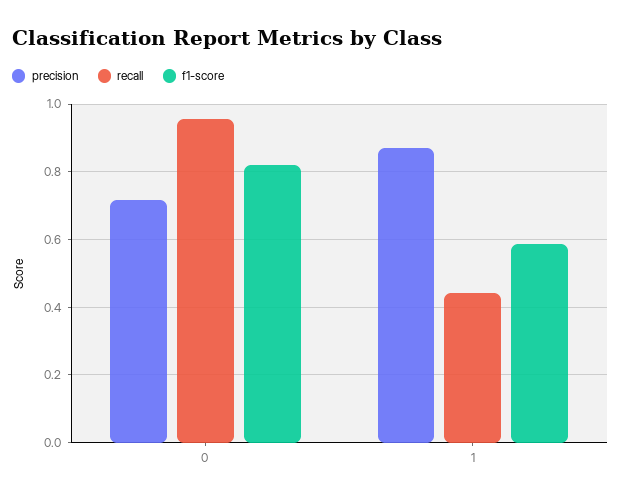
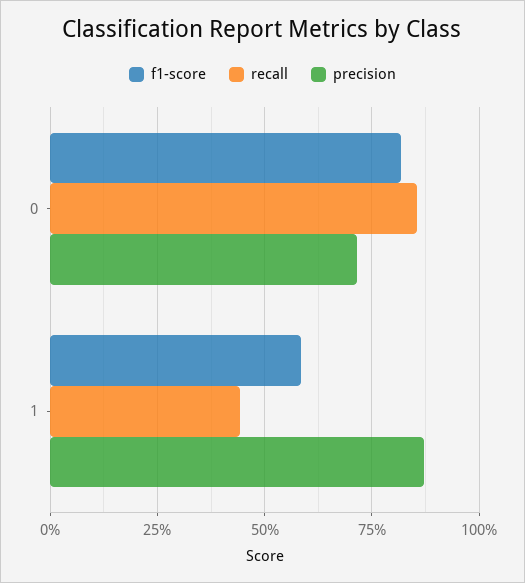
  {
    "precision": {
      "0": 0.72,
      "1": 0.88
    },
    "recall": {
-     "0": 0.96,
+     "0": 0.85,
      "1": 0.44
    },
    "f1-score": {
      "0": 0.82,
      "1": 0.58
    }
  }

